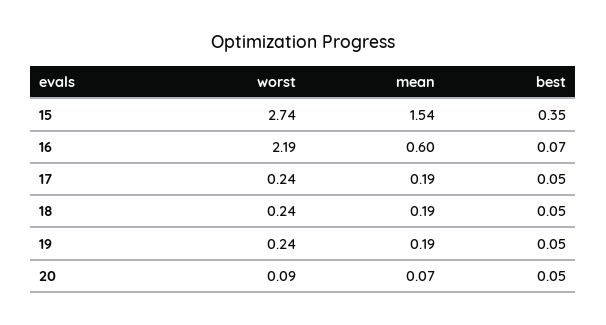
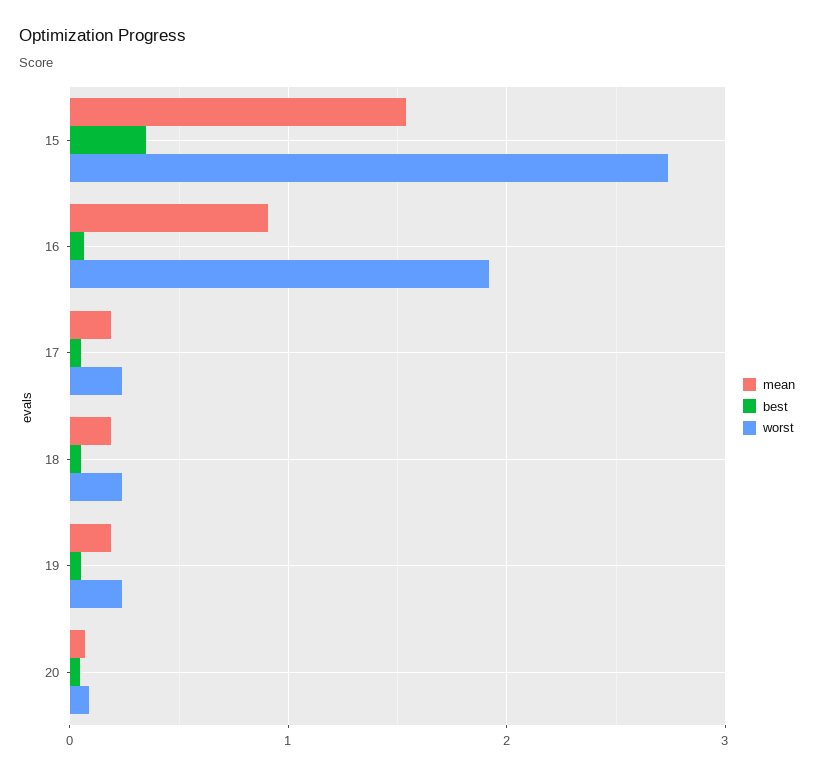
  {
    "worst": {
      "15": 2.74,
-     "16": 2.19,
+     "16": 1.9,
      "17": 0.24,
      "18": 0.24,
      "19": 0.24,
      "20": 0.09
    },
    "mean": {
      "15": 1.54,
-     "16": 0.6,
+     "16": 0.9,
      "17": 0.19,
      "18": 0.19,
      "19": 0.19,
      "20": 0.07
    },
    "best": {
      "15": 0.35,
      "16": 0.07,
      "17": 0.05,
      "18": 0.05,
      "19": 0.05,
      "20": 0.05
    }
  }

